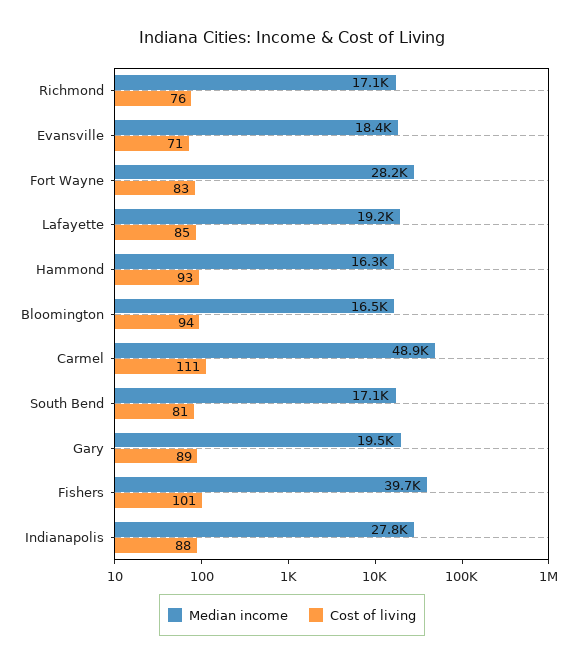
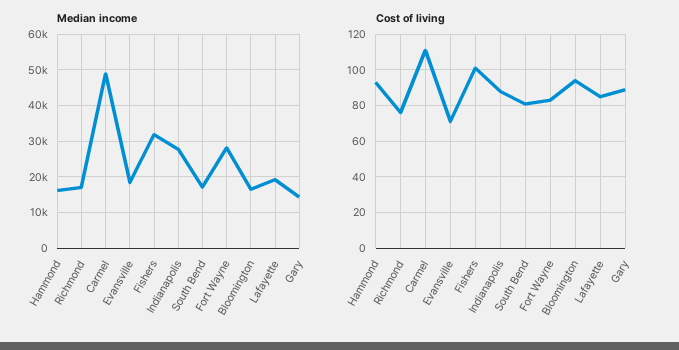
  {
    "Median income": {
      "Richmond": 17100,
      "Evansville": 18400,
      "Fort Wayne": 28200,
      "Lafayette": 19200,
      "Hammond": 16300,
      "Bloomington": 16500,
      "Carmel": 48900,
      "South Bend": 17100,
-     "Gary": 19500,
+     "Gary": 14000,
-     "Fishers": 39700,
+     "Fishers": 32000,
      "Indianapolis": 27800
    },
    "Cost of living": {
      "Richmond": 76,
      "Evansville": 71,
      "Fort Wayne": 83,
      "Lafayette": 85,
      "Hammond": 93,
      "Bloomington": 94,
      "Carmel": 111,
      "South Bend": 81,
      "Gary": 89,
      "Fishers": 101,
      "Indianapolis": 88
    }
  }

